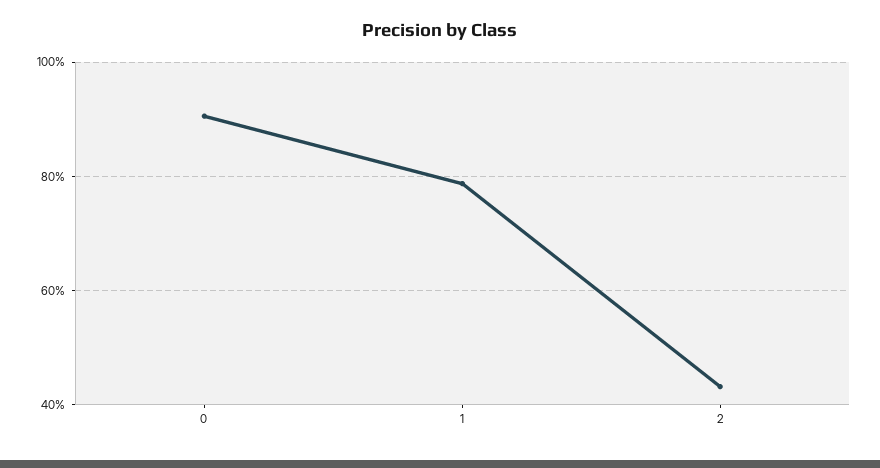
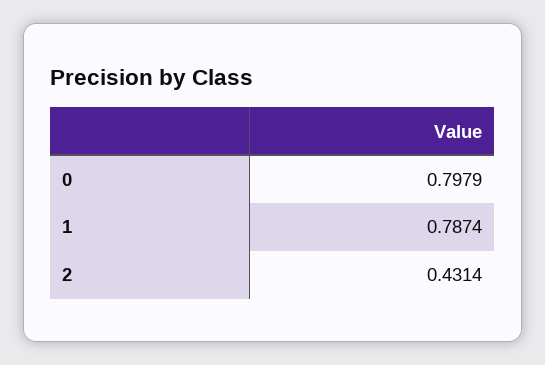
  {
-   "0": 0.9,
+   "0": 0.7979,
    "1": 0.7874,
    "2": 0.4314
  }

